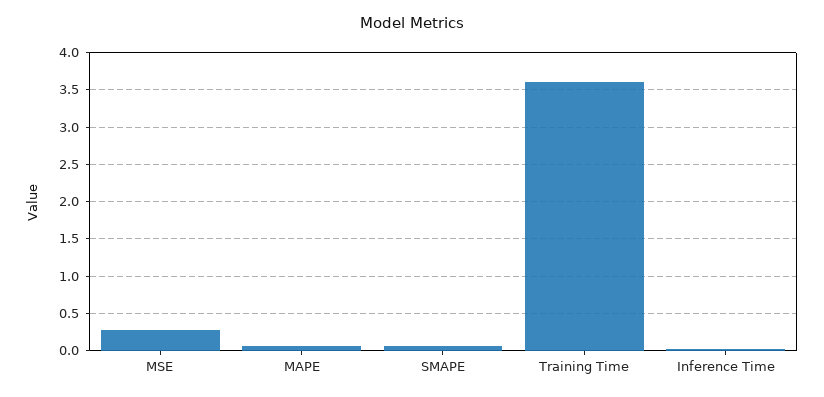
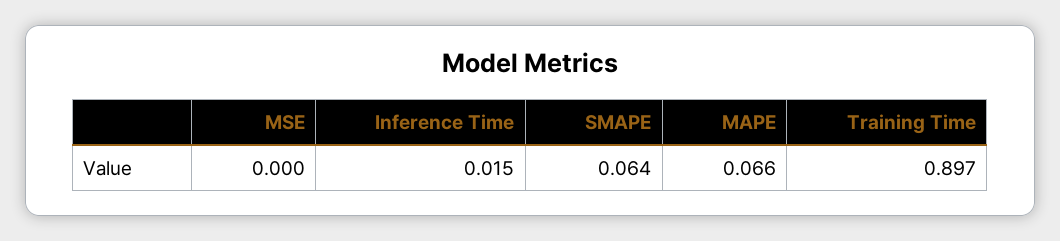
  {
-   "MSE": 0.3,
+   "MSE": 0,
    "MAPE": 0.066,
    "SMAPE": 0.064,
-   "Training Time": 3.6,
+   "Training Time": 0.897,
    "Inference Time": 0.015
  }

